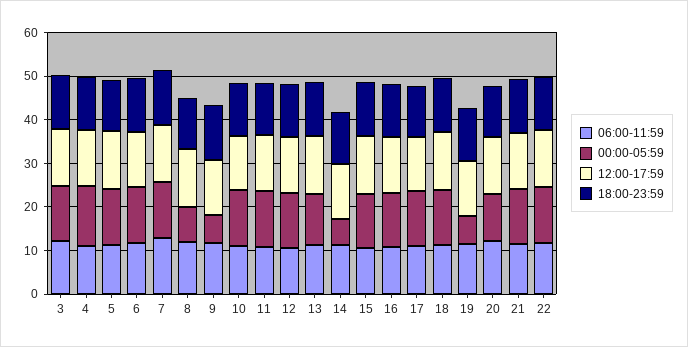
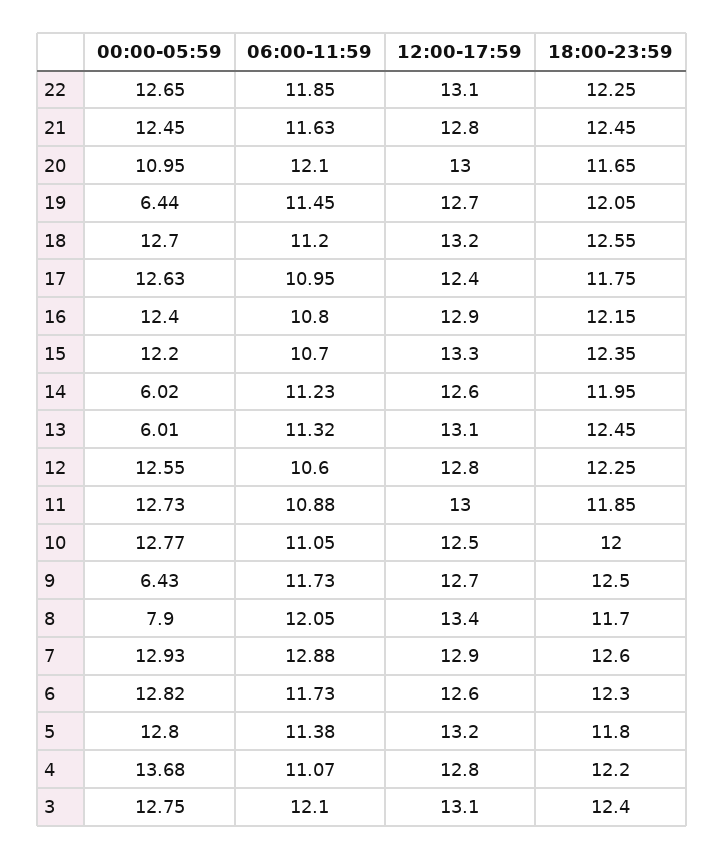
  {
    "06:00-11:59": {
      "3": 12.1,
      "4": 11.07,
      "5": 11.38,
      "6": 11.73,
      "7": 12.88,
      "8": 12.05,
      "9": 11.73,
      "10": 11.05,
      "11": 10.88,
      "12": 10.6,
      "13": 11.32,
      "14": 11.23,
      "15": 10.7,
      "16": 10.8,
      "17": 10.95,
      "18": 11.2,
      "19": 11.45,
      "20": 12.1,
      "21": 11.63,
      "22": 11.85
    },
    "00:00-05:59": {
      "3": 12.75,
      "4": 13.68,
      "5": 12.8,
      "6": 12.82,
      "7": 12.93,
      "8": 7.9,
      "9": 6.43,
      "10": 12.77,
      "11": 12.73,
      "12": 12.55,
-     "13": 12,
+     "13": 6.01,
      "14": 6.02,
      "15": 12.2,
      "16": 12.4,
      "17": 12.63,
      "18": 12.7,
      "19": 6.44,
      "20": 10.95,
      "21": 12.45,
      "22": 12.65
    },
    "12:00-17:59": {
      "3": 13.1,
      "4": 12.8,
      "5": 13.2,
      "6": 12.6,
      "7": 12.9,
      "8": 13.4,
      "9": 12.7,
      "10": 12.5,
      "11": 13,
      "12": 12.8,
      "13": 13.1,
      "14": 12.6,
      "15": 13.3,
      "16": 12.9,
      "17": 12.4,
      "18": 13.2,
      "19": 12.7,
      "20": 13,
      "21": 12.8,
      "22": 13.1
    },
    "18:00-23:59": {
      "3": 12.4,
      "4": 12.2,
      "5": 11.8,
      "6": 12.3,
      "7": 12.6,
      "8": 11.7,
      "9": 12.5,
      "10": 12,
      "11": 11.85,
      "12": 12.25,
      "13": 12.45,
      "14": 11.95,
      "15": 12.35,
      "16": 12.15,
      "17": 11.75,
      "18": 12.55,
      "19": 12.05,
      "20": 11.65,
      "21": 12.45,
      "22": 12.25
    }
  }

